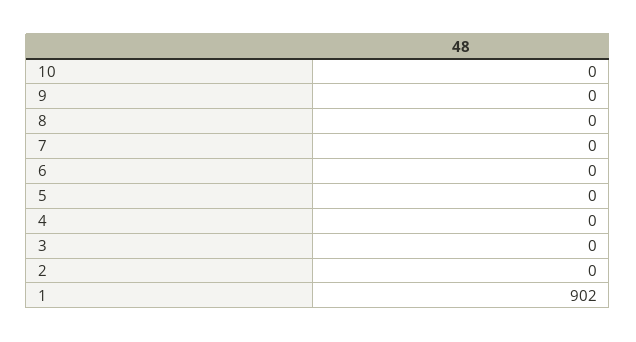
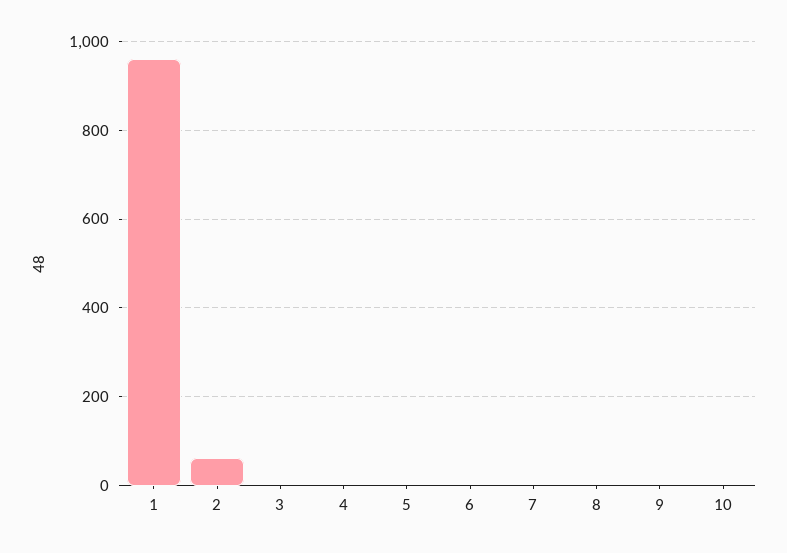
  {
    "10": 0,
    "9": 0,
    "8": 0,
    "7": 0,
    "6": 0,
    "5": 0,
    "4": 0,
    "3": 0,
-   "2": 0,
+   "2": 60,
-   "1": 902
+   "1": 960
  }

